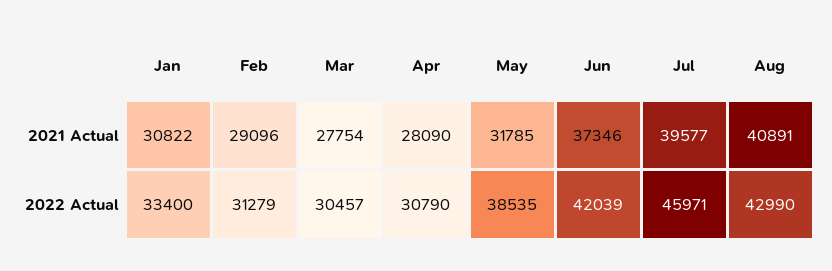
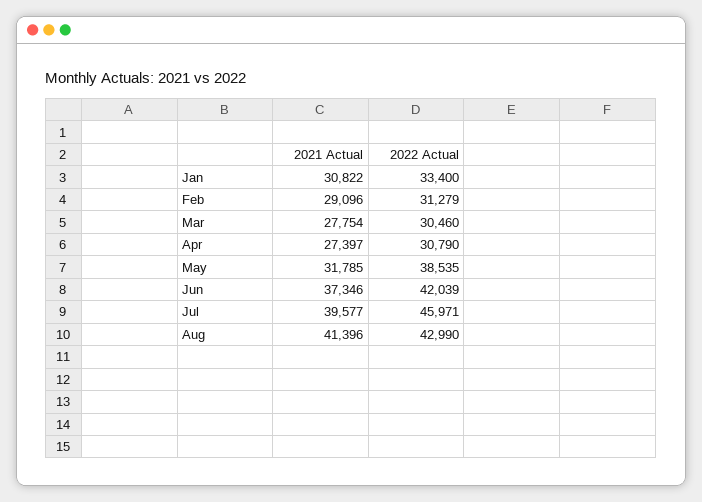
  {
    "Jan": {
      "2021 Actual": 30822,
      "2022 Actual": 33400
    },
    "Feb": {
      "2021 Actual": 29096,
      "2022 Actual": 31279
    },
    "Mar": {
      "2021 Actual": 27754,
-     "2022 Actual": 30457
+     "2022 Actual": 30460
    },
    "Apr": {
-     "2021 Actual": 28090,
+     "2021 Actual": 27397,
      "2022 Actual": 30790
    },
    "May": {
      "2021 Actual": 31785,
      "2022 Actual": 38535
    },
    "Jun": {
      "2021 Actual": 37346,
      "2022 Actual": 42039
    },
    "Jul": {
      "2021 Actual": 39577,
      "2022 Actual": 45971
    },
    "Aug": {
-     "2021 Actual": 40891,
+     "2021 Actual": 41396,
      "2022 Actual": 42990
    }
  }

